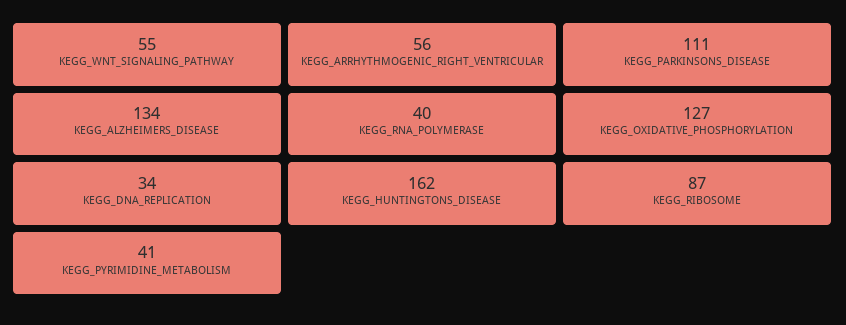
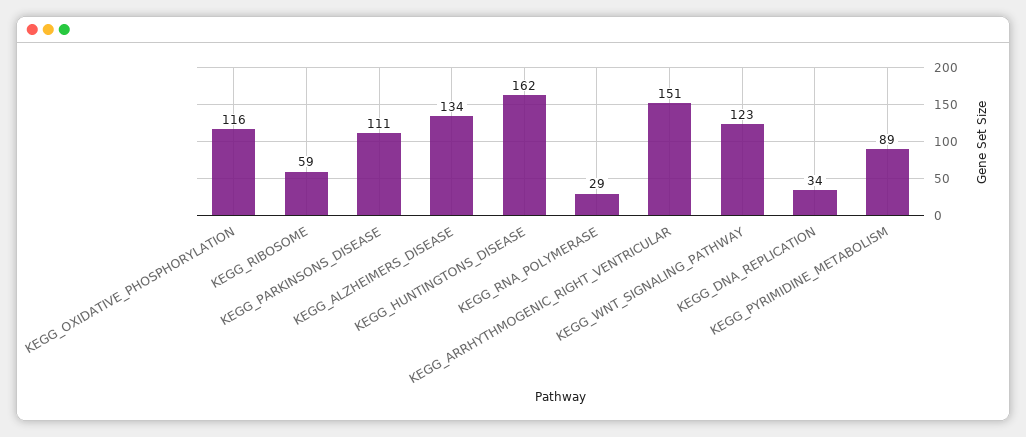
  {
-   "KEGG_WNT_SIGNALING_PATHWAY": 55,
+   "KEGG_WNT_SIGNALING_PATHWAY": 123,
-   "KEGG_ARRHYTHMOGENIC_RIGHT_VENTRICULAR": 56,
+   "KEGG_ARRHYTHMOGENIC_RIGHT_VENTRICULAR": 151,
    "KEGG_PARKINSONS_DISEASE": 111,
    "KEGG_ALZHEIMERS_DISEASE": 134,
-   "KEGG_RNA_POLYMERASE": 40,
+   "KEGG_RNA_POLYMERASE": 29,
-   "KEGG_OXIDATIVE_PHOSPHORYLATION": 127,
+   "KEGG_OXIDATIVE_PHOSPHORYLATION": 116,
    "KEGG_DNA_REPLICATION": 34,
    "KEGG_HUNTINGTONS_DISEASE": 162,
-   "KEGG_RIBOSOME": 87,
+   "KEGG_RIBOSOME": 59,
-   "KEGG_PYRIMIDINE_METABOLISM": 41
+   "KEGG_PYRIMIDINE_METABOLISM": 89
  }

